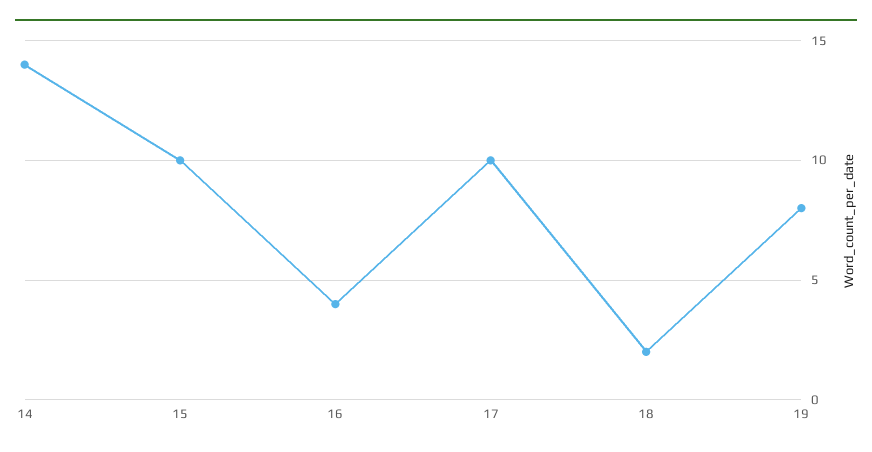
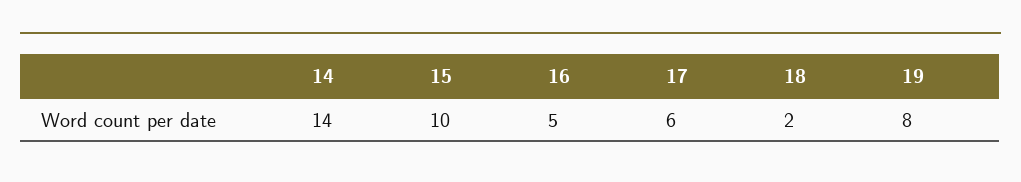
  {
    "14": 14,
    "15": 10,
-   "16": 4,
+   "16": 5,
-   "17": 10,
+   "17": 6,
    "18": 2,
    "19": 8
  }

